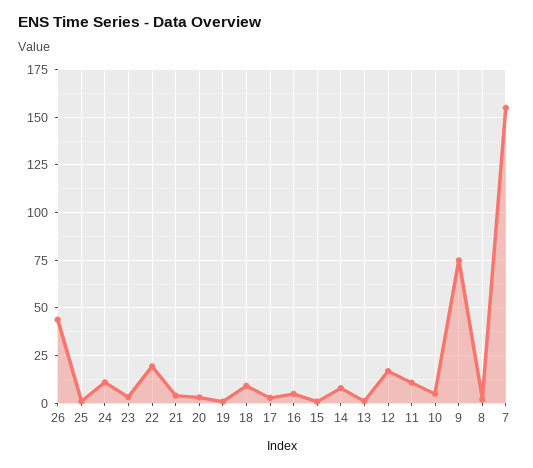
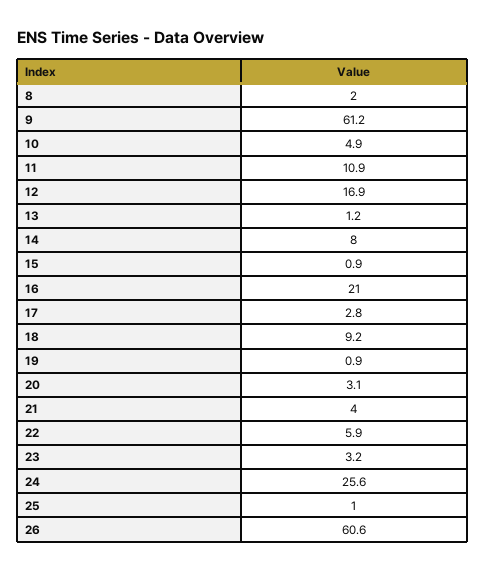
  {
-   "26": 45,
+   "26": 60.6,
    "25": 1,
-   "24": 10,
+   "24": 25.6,
    "23": 3.2,
-   "22": 20,
+   "22": 5.9,
    "21": 4,
    "20": 3.1,
    "19": 0.9,
    "18": 9.2,
    "17": 2.8,
-   "16": 5,
+   "16": 21,
    "15": 0.9,
    "14": 8,
    "13": 1.2,
    "12": 16.9,
    "11": 10.9,
    "10": 4.9,
-   "9": 75,
+   "9": 61.2,
-   "8": 2,
+   "8": 2
-   "7": 155
  }

